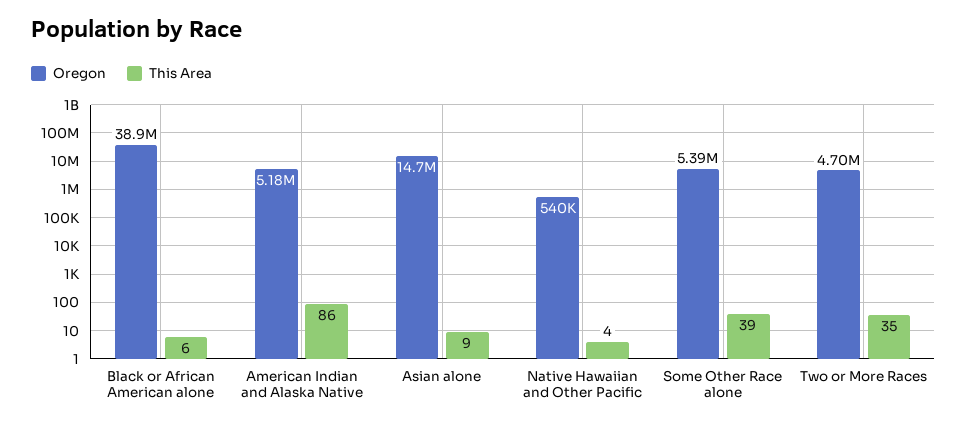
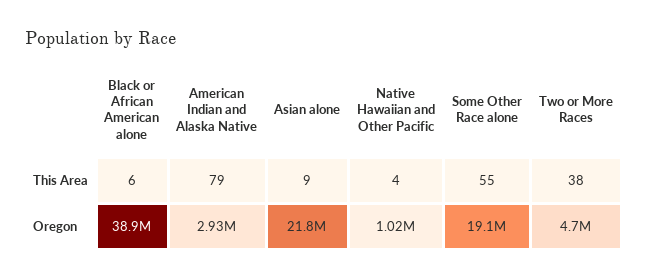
  {
    "Oregon": {
      "Black or African American alone": 38900000,
-     "American Indian and Alaska Native": 5180000,
+     "American Indian and Alaska Native": 2930000,
-     "Asian alone": 14700000,
+     "Asian alone": 21800000,
-     "Native Hawaiian and Other Pacific": 540000,
+     "Native Hawaiian and Other Pacific": 1020000,
-     "Some Other Race alone": 5390000,
+     "Some Other Race alone": 19100000,
      "Two or More Races": 4700000
    },
    "This Area": {
      "Black or African American alone": 6,
-     "American Indian and Alaska Native": 86,
+     "American Indian and Alaska Native": 79,
      "Asian alone": 9,
      "Native Hawaiian and Other Pacific": 4,
-     "Some Other Race alone": 39,
+     "Some Other Race alone": 55,
-     "Two or More Races": 35
+     "Two or More Races": 38
    }
  }

